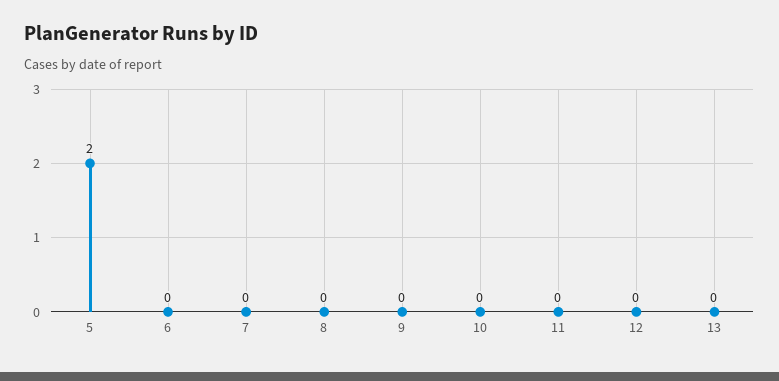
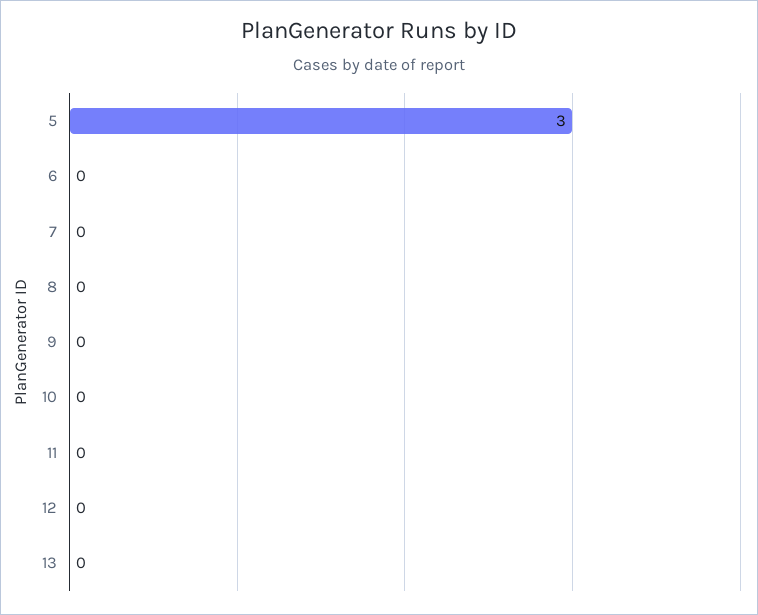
  {
-   "5": 2,
+   "5": 3,
    "6": 0,
    "7": 0,
    "8": 0,
    "9": 0,
    "10": 0,
    "11": 0,
    "12": 0,
    "13": 0
  }

